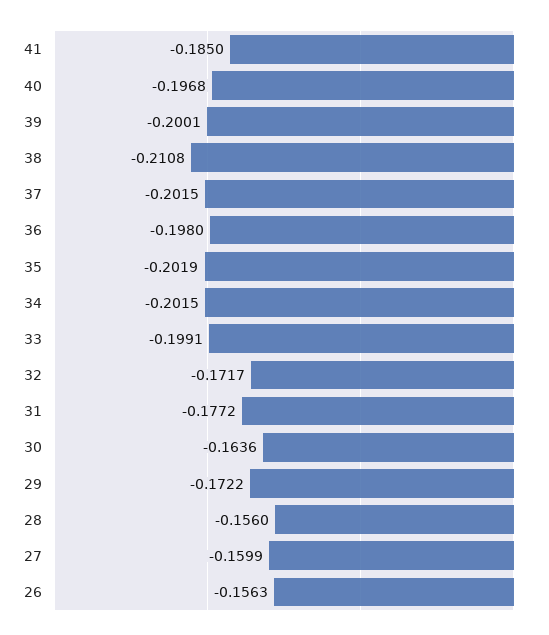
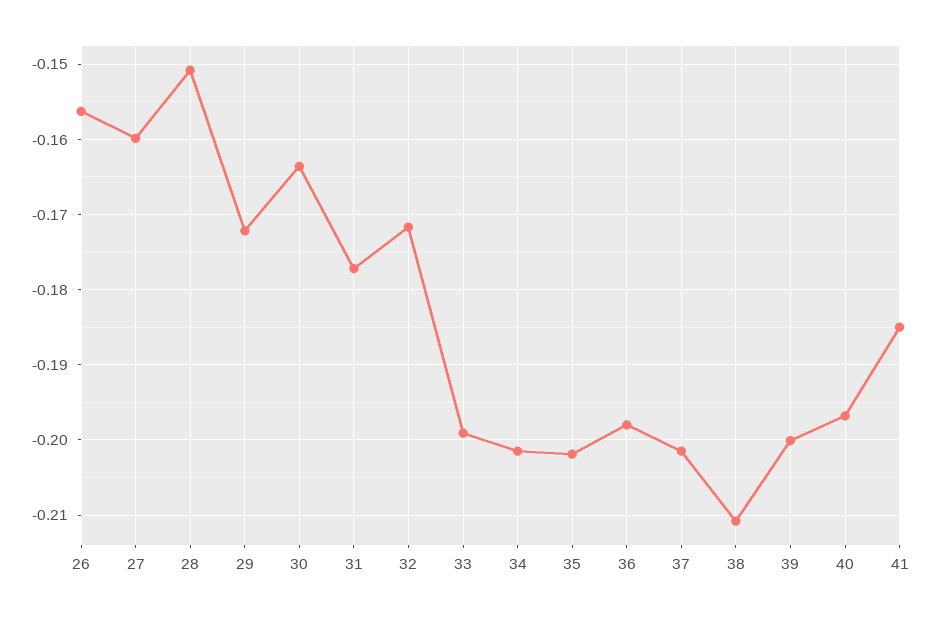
  {
    "41": -0.185,
    "40": -0.1968,
    "39": -0.2001,
    "38": -0.2108,
    "37": -0.2015,
    "36": -0.198,
    "35": -0.2019,
    "34": -0.2015,
    "33": -0.1991,
    "32": -0.1717,
    "31": -0.1772,
    "30": -0.1636,
    "29": -0.1722,
-   "28": -0.156,
+   "28": -0.151,
    "27": -0.1599,
    "26": -0.1563
  }

